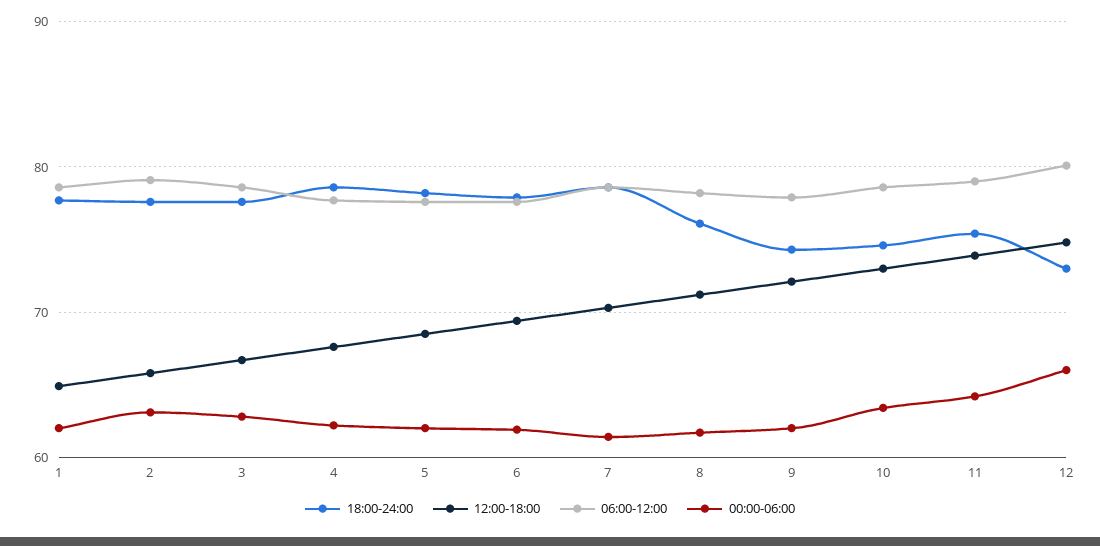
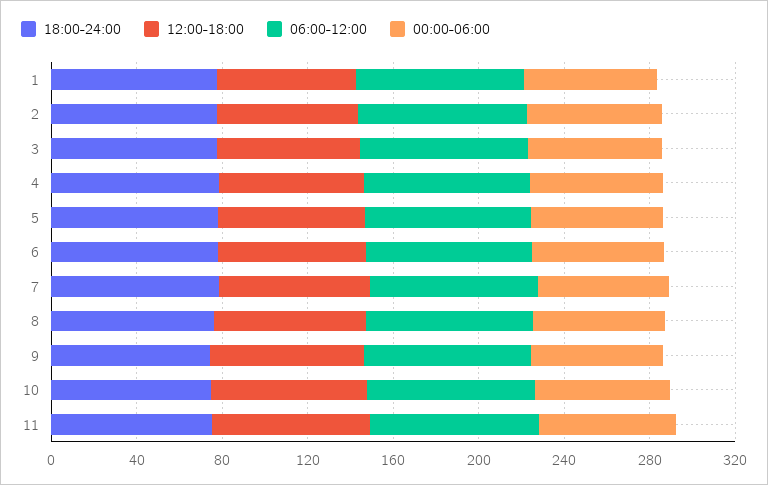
  {
    "18:00-24:00": {
      "1": 78,
      "2": 78,
      "3": 78,
      "4": 79,
      "5": 78,
      "6": 78,
      "7": 79,
      "8": 76,
      "9": 74,
      "10": 75,
-     "11": 75,
+     "11": 75
-     "12": 73
    },
    "12:00-18:00": {
      "1": 65,
      "2": 66,
      "3": 67,
      "4": 68,
      "5": 69,
      "6": 69,
      "7": 70,
      "8": 71,
      "9": 72,
      "10": 73,
-     "11": 74,
+     "11": 74
-     "12": 75
    },
    "06:00-12:00": {
      "1": 79,
      "2": 79,
      "3": 79,
      "4": 78,
      "5": 78,
      "6": 78,
      "7": 79,
      "8": 78,
      "9": 78,
      "10": 79,
-     "11": 79,
+     "11": 79
-     "12": 80
    },
    "00:00-06:00": {
      "1": 62,
      "2": 63,
      "3": 63,
      "4": 62,
      "5": 62,
      "6": 62,
      "7": 61,
      "8": 62,
      "9": 62,
      "10": 63,
-     "11": 64,
+     "11": 64
-     "12": 66
    }
  }

